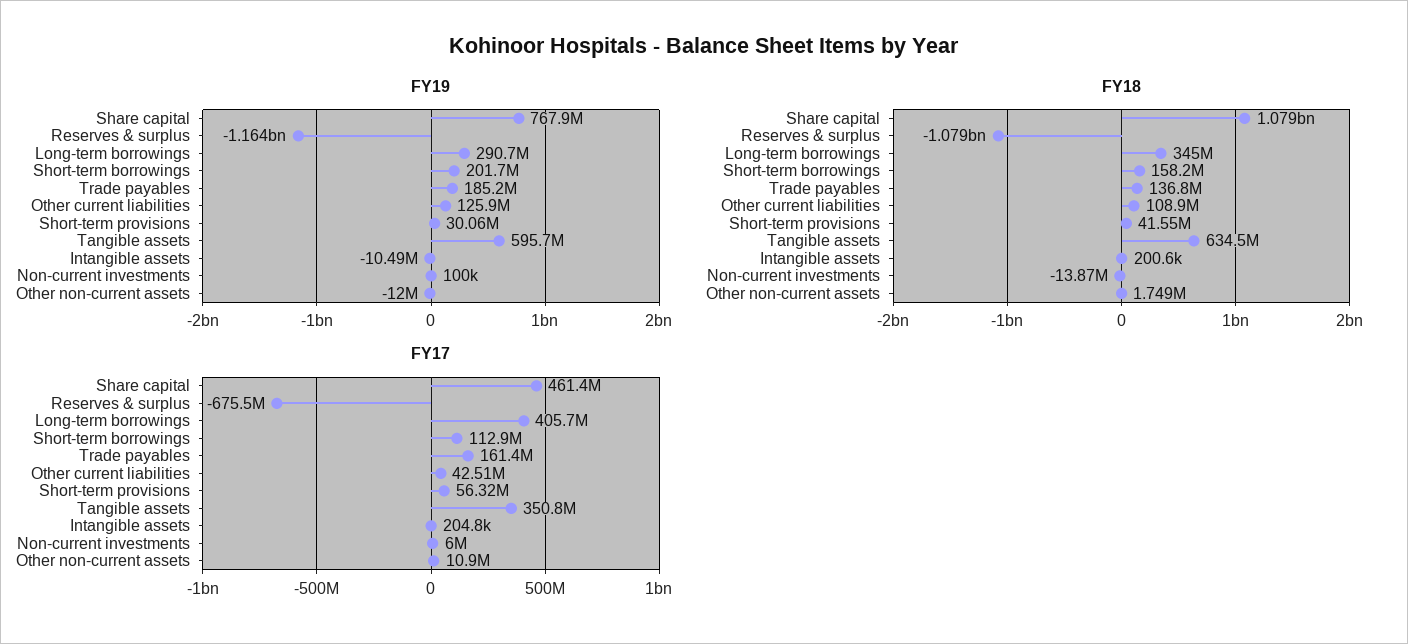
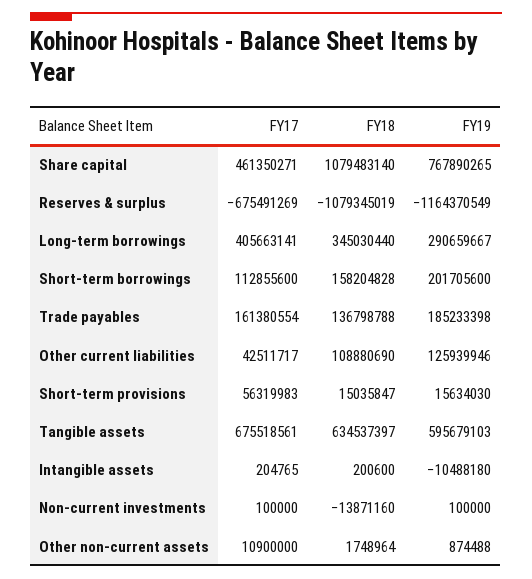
  {
    "FY19": {
      "Share capital": 767890265,
      "Reserves & surplus": -1164370549,
      "Long-term borrowings": 290659667,
      "Short-term borrowings": 201705600,
      "Trade payables": 185233398,
      "Other current liabilities": 125939946,
-     "Short-term provisions": 30060000,
+     "Short-term provisions": 15634030,
      "Tangible assets": 595679103,
      "Intangible assets": -10488180,
      "Non-current investments": 100000,
-     "Other non-current assets": -12000000
+     "Other non-current assets": 874488
    },
    "FY18": {
      "Share capital": 1079483140,
      "Reserves & surplus": -1079345019,
      "Long-term borrowings": 345030440,
      "Short-term borrowings": 158204828,
      "Trade payables": 136798788,
      "Other current liabilities": 108880690,
-     "Short-term provisions": 41550000,
+     "Short-term provisions": 15035847,
      "Tangible assets": 634537397,
      "Intangible assets": 200600,
      "Non-current investments": -13871160,
      "Other non-current assets": 1748964
    },
    "FY17": {
      "Share capital": 461350271,
      "Reserves & surplus": -675491269,
      "Long-term borrowings": 405663141,
      "Short-term borrowings": 112855600,
      "Trade payables": 161380554,
      "Other current liabilities": 42511717,
      "Short-term provisions": 56319983,
-     "Tangible assets": 350800000,
+     "Tangible assets": 675518561,
      "Intangible assets": 204765,
-     "Non-current investments": 6000000,
+     "Non-current investments": 100000,
      "Other non-current assets": 10900000
    }
  }

